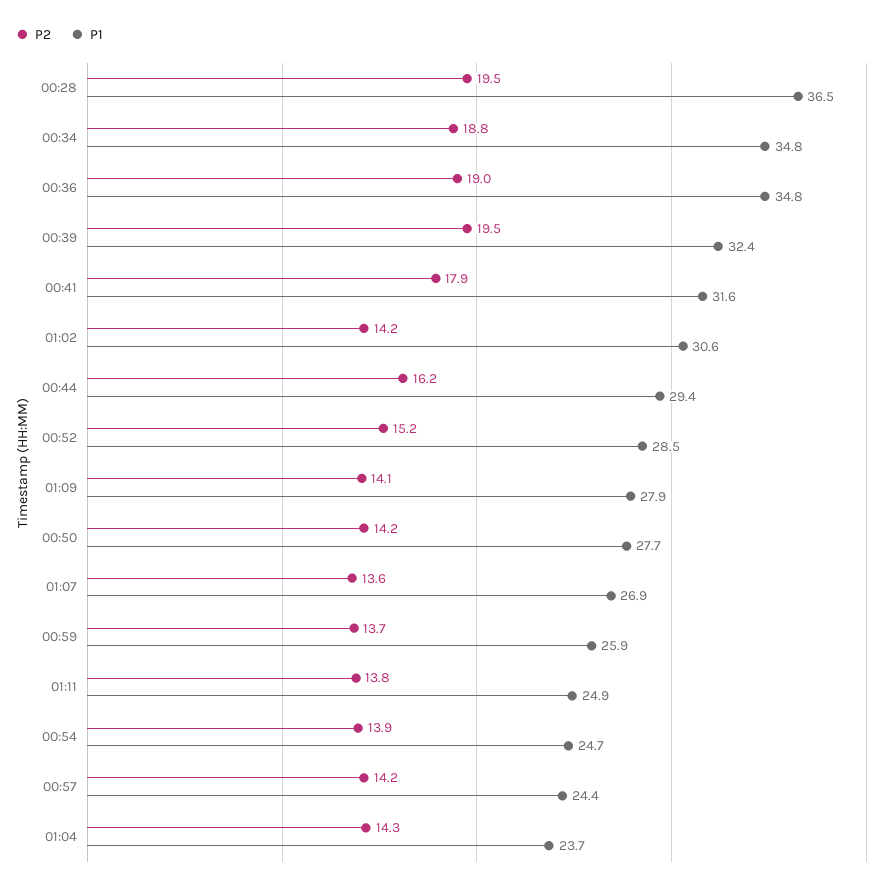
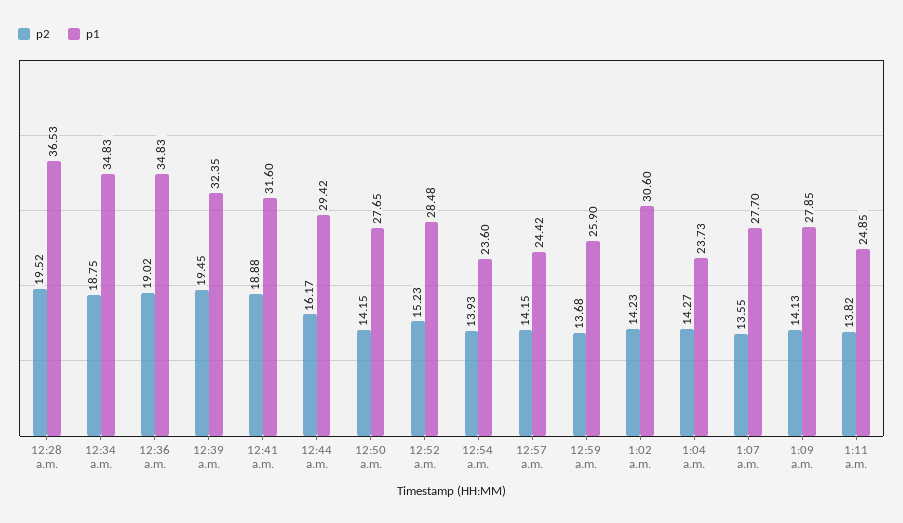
  {
    "P2": {
      "00:28": 19.52,
      "00:34": 18.75,
      "00:36": 19.02,
      "00:39": 19.45,
-     "00:41": 17.9,
+     "00:41": 18.88,
      "01:02": 14.23,
      "00:44": 16.17,
      "00:52": 15.23,
      "01:09": 14.13,
      "00:50": 14.15,
      "01:07": 13.55,
      "00:59": 13.68,
      "01:11": 13.82,
      "00:54": 13.93,
      "00:57": 14.15,
      "01:04": 14.27
    },
    "P1": {
      "00:28": 36.53,
      "00:34": 34.83,
      "00:36": 34.83,
      "00:39": 32.35,
      "00:41": 31.6,
      "01:02": 30.6,
      "00:44": 29.42,
      "00:52": 28.48,
      "01:09": 27.85,
      "00:50": 27.65,
-     "01:07": 26.9,
+     "01:07": 27.7,
      "00:59": 25.9,
      "01:11": 24.85,
-     "00:54": 24.7,
+     "00:54": 23.6,
      "00:57": 24.42,
      "01:04": 23.73
    }
  }

